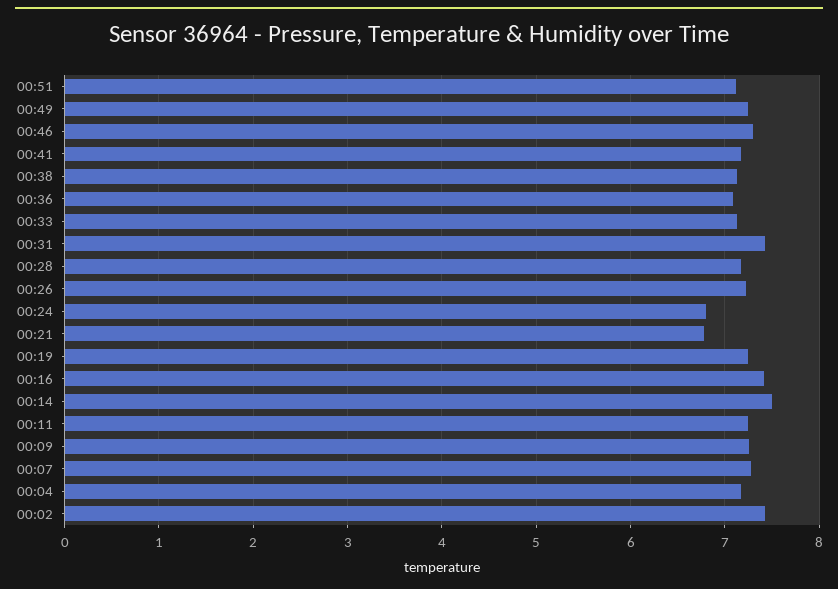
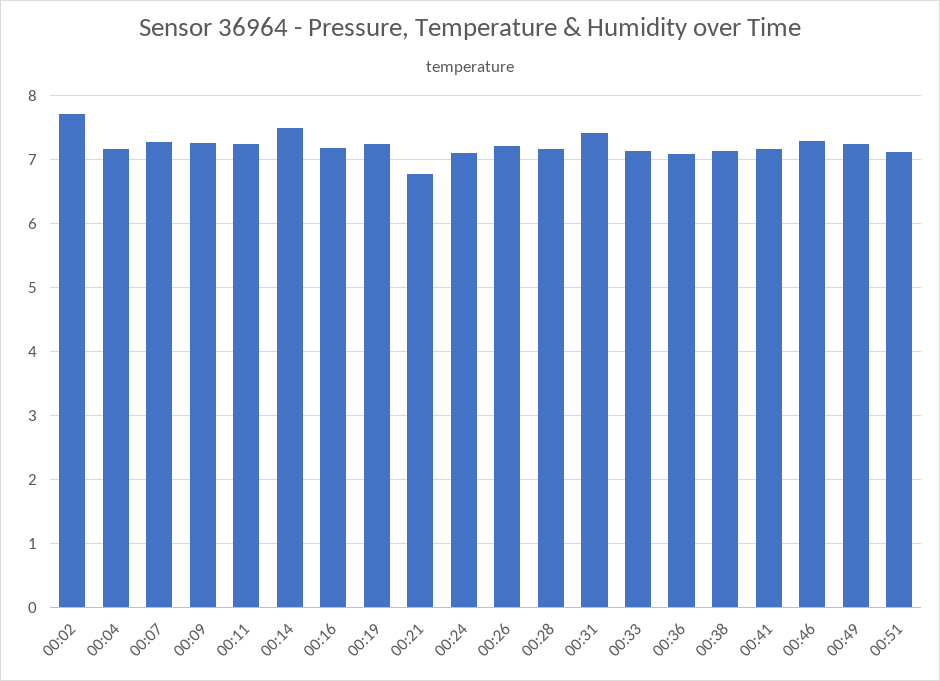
  {
    "00:51": 7.1,
    "00:49": 7.3,
    "00:46": 7.3,
    "00:41": 7.2,
    "00:38": 7.1,
    "00:36": 7.1,
    "00:33": 7.1,
    "00:31": 7.4,
    "00:28": 7.2,
    "00:26": 7.2,
-   "00:24": 6.8,
+   "00:24": 7.1,
    "00:21": 6.8,
    "00:19": 7.2,
-   "00:16": 7.4,
+   "00:16": 7.2,
    "00:14": 7.5,
    "00:11": 7.2,
    "00:09": 7.3,
    "00:07": 7.3,
    "00:04": 7.2,
-   "00:02": 7.4
+   "00:02": 7.7
  }

